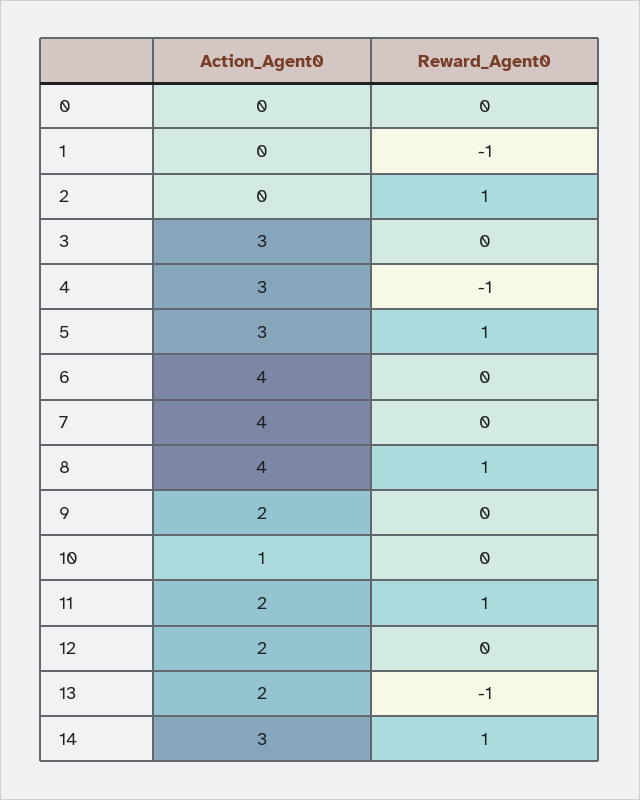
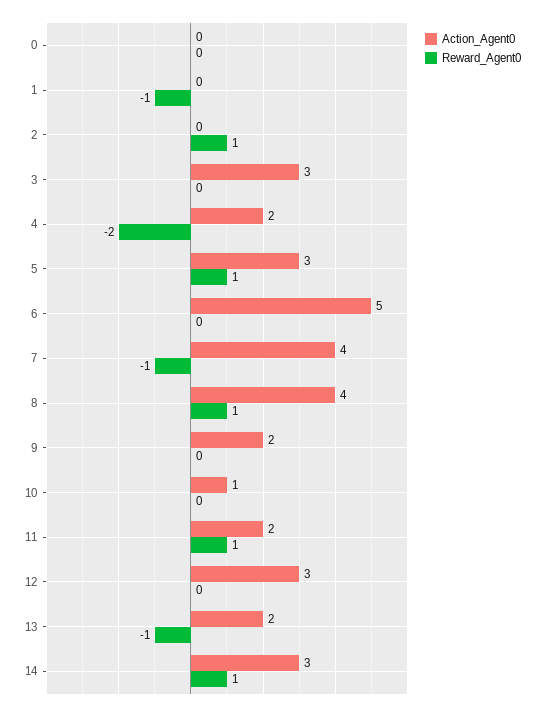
  {
    "Action_Agent0": {
      "0": 0,
      "1": 0,
      "2": 0,
      "3": 3,
-     "4": 3,
+     "4": 2,
      "5": 3,
-     "6": 4,
+     "6": 5,
      "7": 4,
      "8": 4,
      "9": 2,
      "10": 1,
      "11": 2,
-     "12": 2,
+     "12": 3,
      "13": 2,
      "14": 3
    },
    "Reward_Agent0": {
      "0": 0,
      "1": -1,
      "2": 1,
      "3": 0,
-     "4": -1,
+     "4": -2,
      "5": 1,
      "6": 0,
-     "7": 0,
+     "7": -1,
      "8": 1,
      "9": 0,
      "10": 0,
      "11": 1,
      "12": 0,
      "13": -1,
      "14": 1
    }
  }

